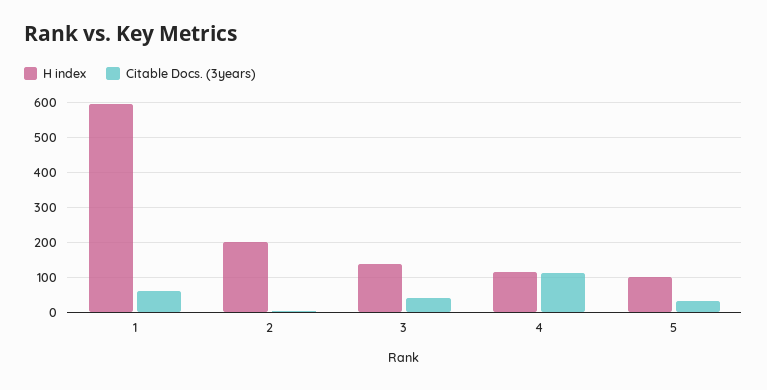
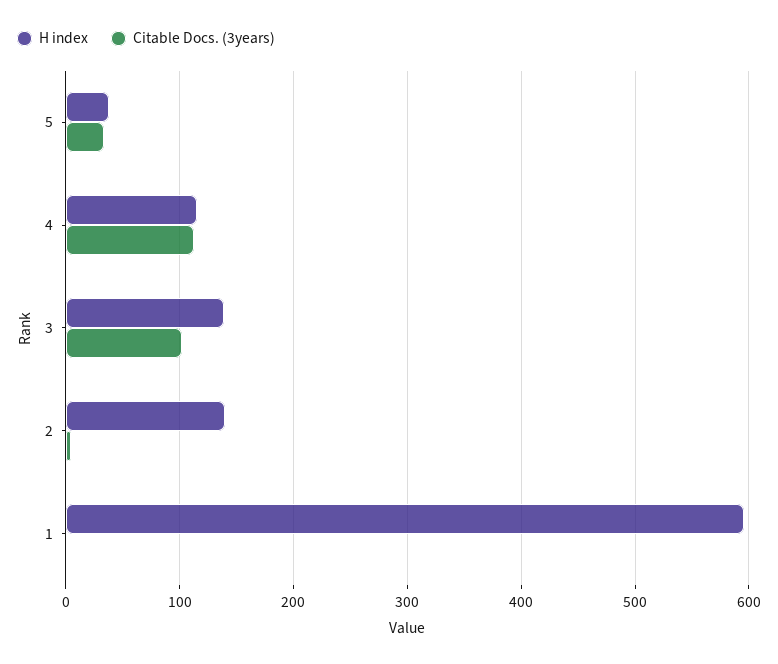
  {
    "H index": {
      "1": 600,
-     "2": 200,
+     "2": 140,
      "3": 140,
      "4": 120,
-     "5": 100
+     "5": 40
    },
    "Citable Docs. (3years)": {
-     "1": 60,
+     "1": 0,
      "2": 10,
-     "3": 40,
+     "3": 100,
      "4": 110,
      "5": 30
    }
  }

